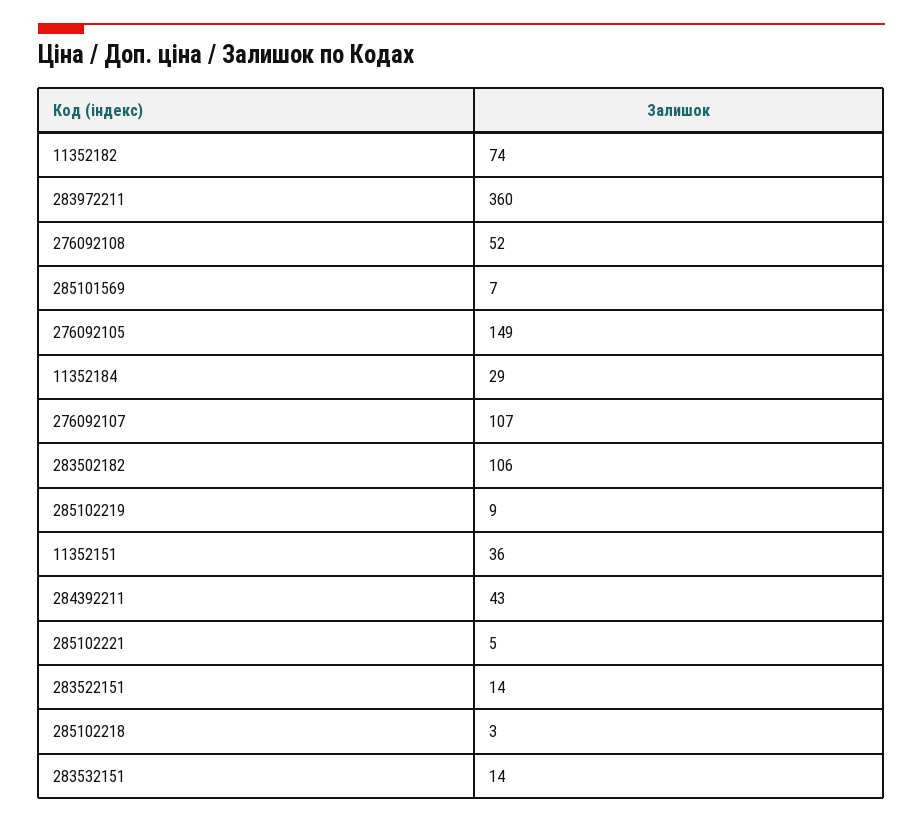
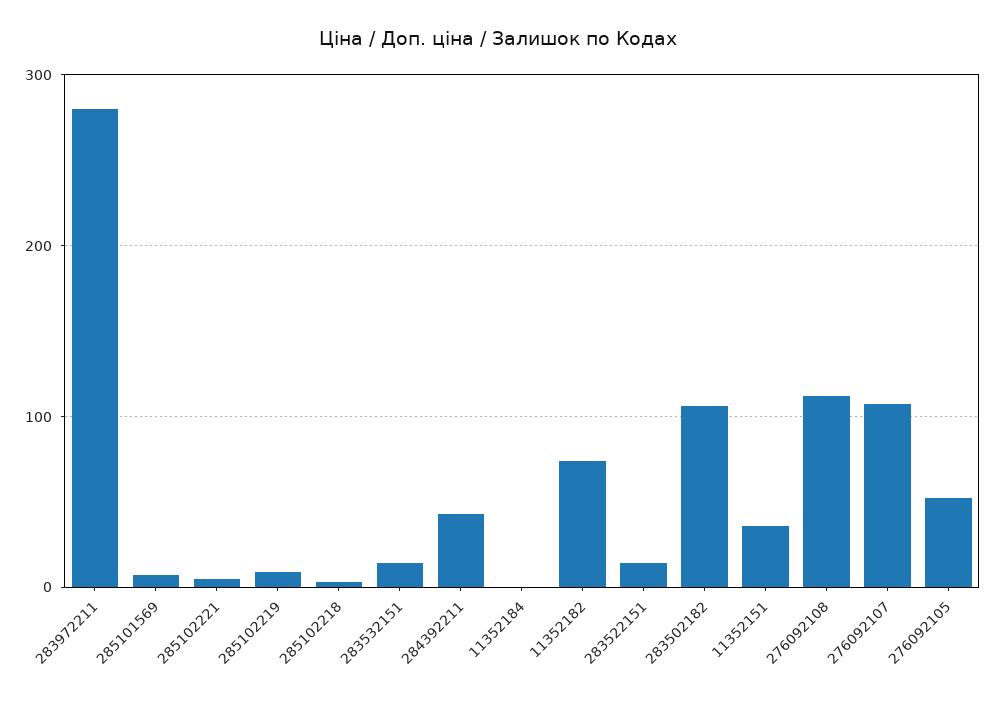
  {
    "11352182": 74,
-   "283972211": 360,
+   "283972211": 280,
-   "276092108": 52,
+   "276092108": 110,
    "285101569": 7,
-   "276092105": 149,
+   "276092105": 50,
-   "11352184": 29,
+   "11352184": 0,
    "276092107": 107,
    "283502182": 106,
    "285102219": 9,
    "11352151": 36,
    "284392211": 43,
    "285102221": 5,
    "283522151": 14,
    "285102218": 3,
    "283532151": 14
  }

